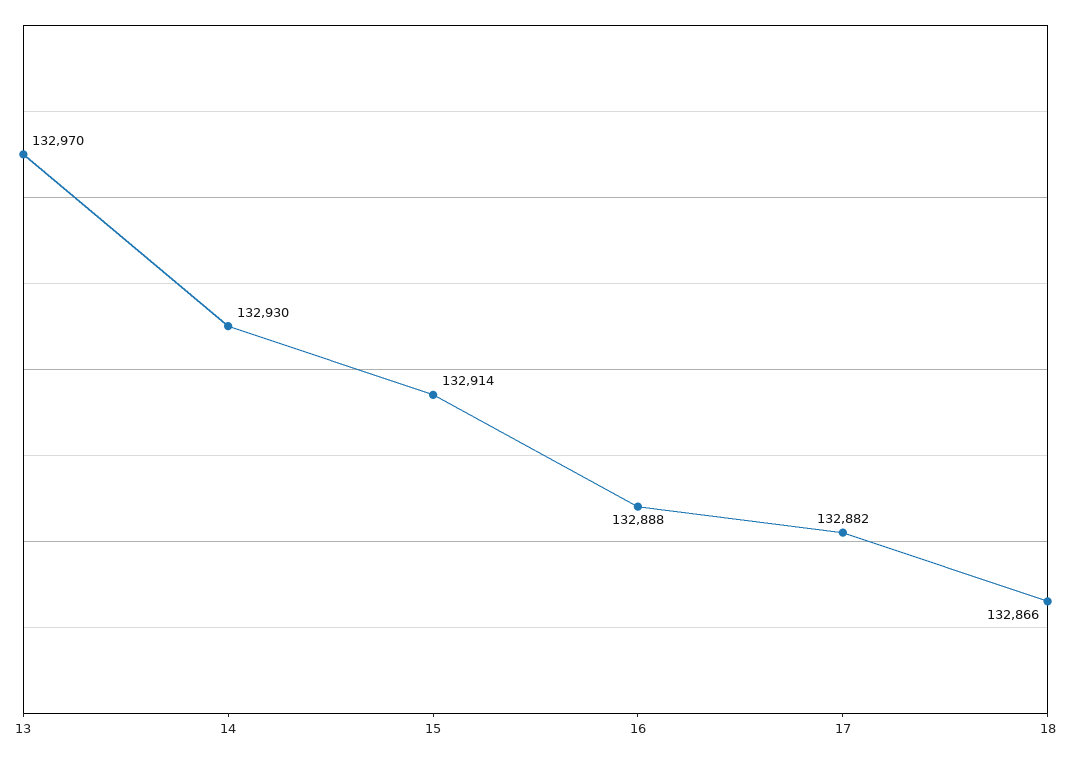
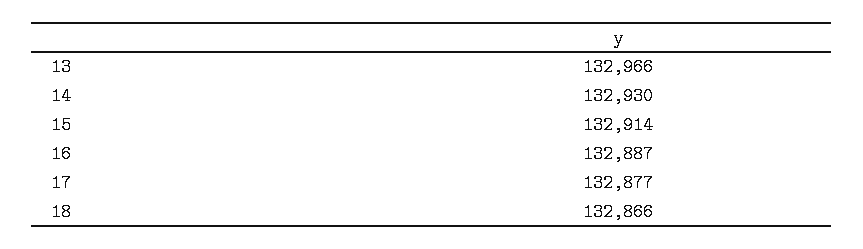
  {
-   "13": 132970,
+   "13": 132966,
    "14": 132930,
    "15": 132914,
-   "16": 132888,
+   "16": 132887,
-   "17": 132882,
+   "17": 132877,
    "18": 132866
  }

